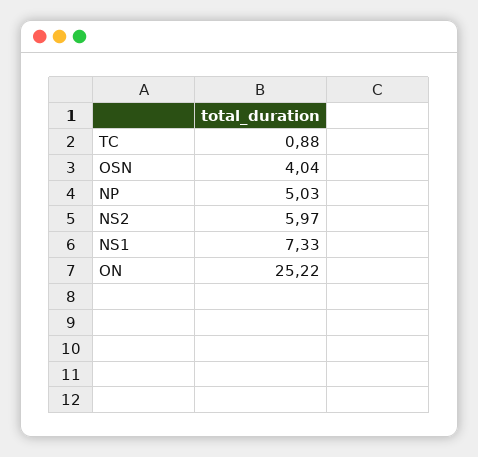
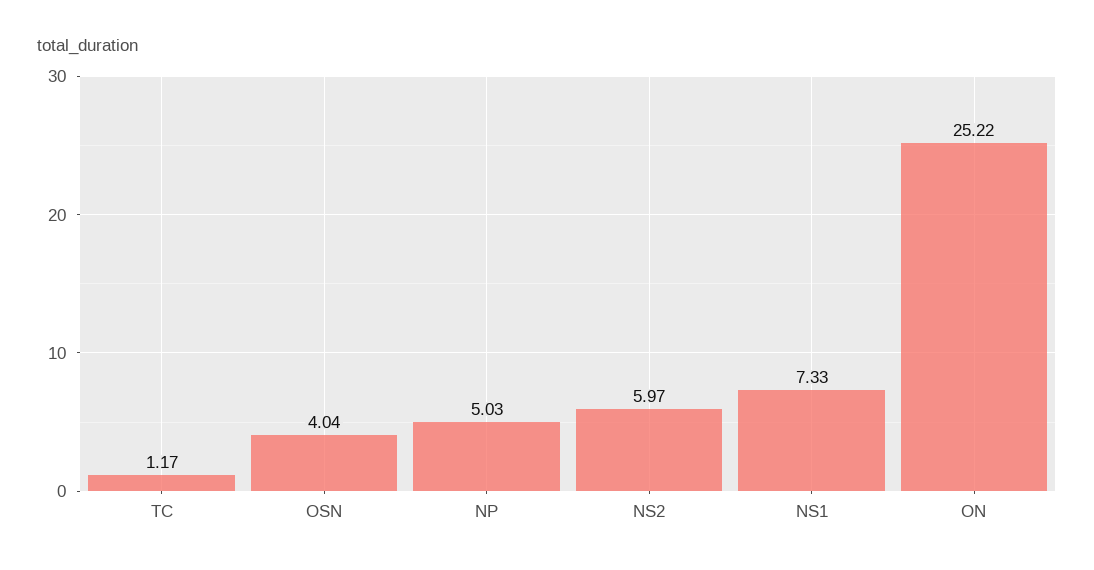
  {
-   "TC": 0.88,
+   "TC": 1.17,
    "OSN": 4.04,
    "NP": 5.03,
    "NS2": 5.97,
    "NS1": 7.33,
    "ON": 25.22
  }

